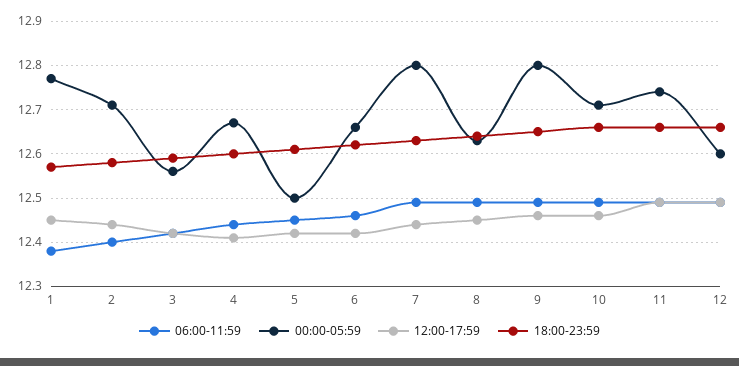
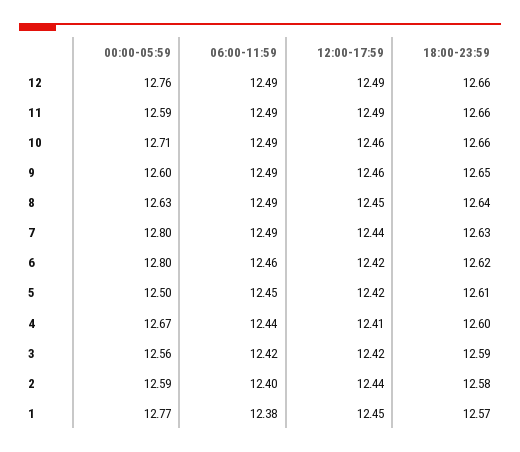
  {
    "06:00-11:59": {
      "1": 12.38,
      "2": 12.4,
      "3": 12.42,
      "4": 12.44,
      "5": 12.45,
      "6": 12.46,
      "7": 12.49,
      "8": 12.49,
      "9": 12.49,
      "10": 12.49,
      "11": 12.49,
      "12": 12.49
    },
    "00:00-05:59": {
      "1": 12.77,
-     "2": 12.7,
+     "2": 12.59,
      "3": 12.56,
      "4": 12.67,
      "5": 12.5,
-     "6": 12.65,
+     "6": 12.8,
      "7": 12.8,
      "8": 12.63,
-     "9": 12.8,
+     "9": 12.6,
      "10": 12.71,
-     "11": 12.75,
+     "11": 12.59,
-     "12": 12.6
+     "12": 12.76
    },
    "12:00-17:59": {
      "1": 12.45,
      "2": 12.44,
      "3": 12.42,
      "4": 12.41,
      "5": 12.42,
      "6": 12.42,
      "7": 12.44,
      "8": 12.45,
      "9": 12.46,
      "10": 12.46,
      "11": 12.49,
      "12": 12.49
    },
    "18:00-23:59": {
      "1": 12.57,
      "2": 12.58,
      "3": 12.59,
      "4": 12.6,
      "5": 12.61,
      "6": 12.62,
      "7": 12.63,
      "8": 12.64,
      "9": 12.65,
      "10": 12.66,
      "11": 12.66,
      "12": 12.66
    }
  }

